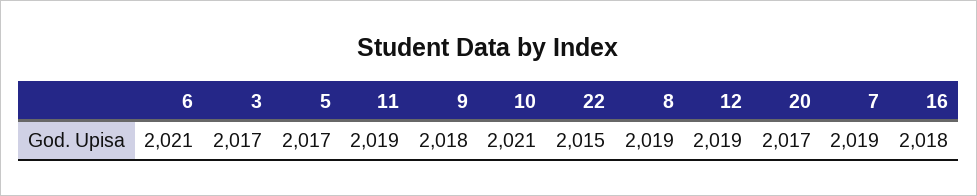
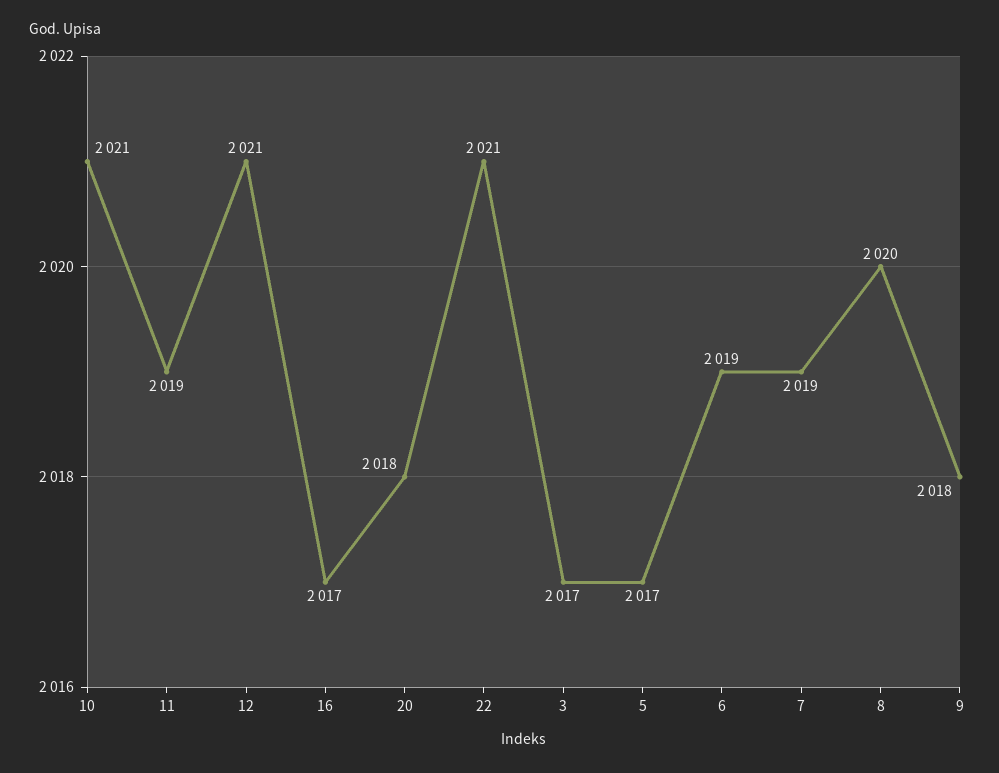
  {
-   "6": 2021,
+   "6": 2019,
    "3": 2017,
    "5": 2017,
    "11": 2019,
    "9": 2018,
    "10": 2021,
-   "22": 2015,
+   "22": 2021,
-   "8": 2019,
+   "8": 2020,
-   "12": 2019,
+   "12": 2021,
-   "20": 2017,
+   "20": 2018,
    "7": 2019,
-   "16": 2018
+   "16": 2017
  }

